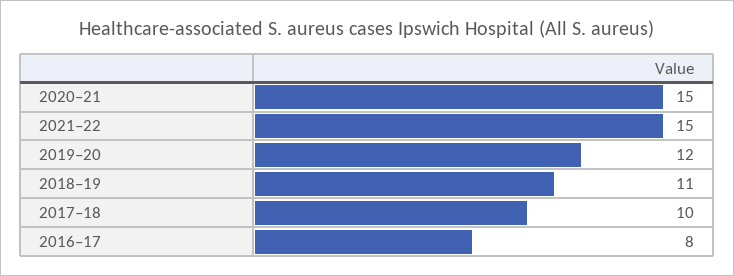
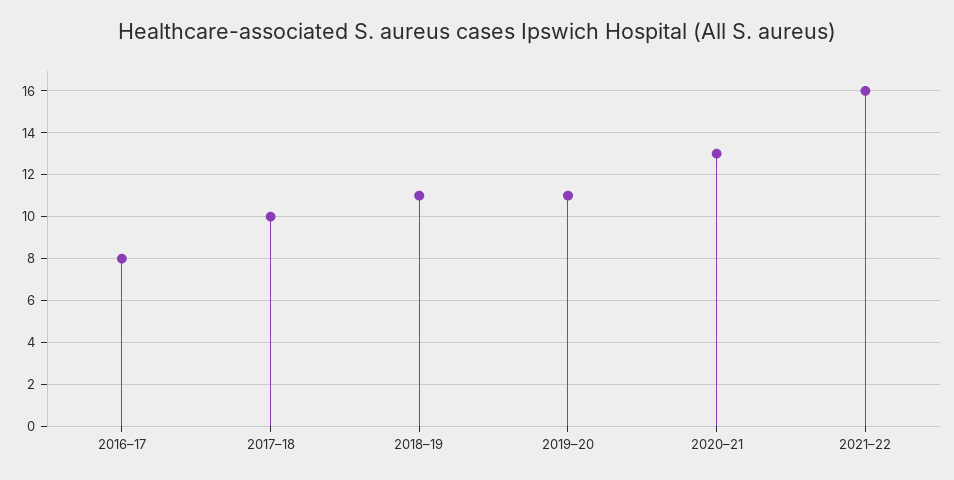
  {
-   "2020–21": 15,
+   "2020–21": 13,
-   "2021–22": 15,
+   "2021–22": 16,
-   "2019–20": 12,
+   "2019–20": 11,
    "2018–19": 11,
    "2017–18": 10,
    "2016–17": 8
  }

